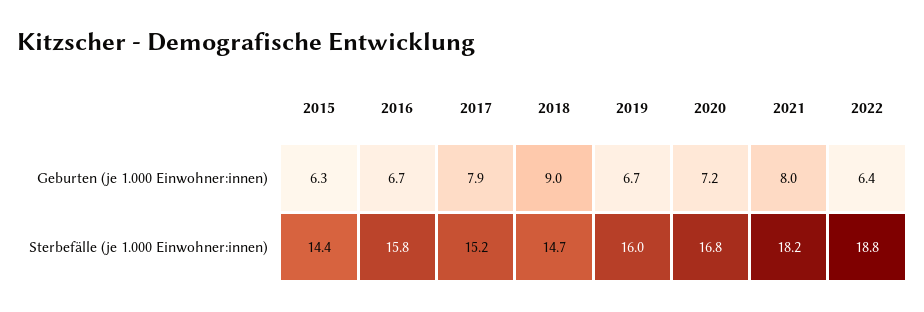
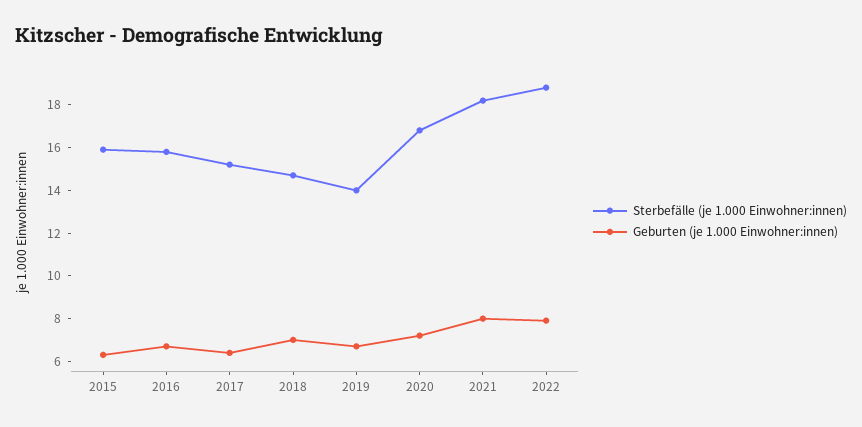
  {
    "Geburten (je 1.000 Einwohner:innen)": {
      "2015": 6.3,
      "2016": 6.7,
-     "2017": 7.9,
+     "2017": 6.5,
-     "2018": 9,
+     "2018": 7,
      "2019": 6.7,
      "2020": 7.2,
      "2021": 8,
-     "2022": 6.4
+     "2022": 8
    },
    "Sterbefälle (je 1.000 Einwohner:innen)": {
-     "2015": 14.4,
+     "2015": 16,
      "2016": 15.8,
      "2017": 15.2,
      "2018": 14.7,
-     "2019": 16,
+     "2019": 14,
      "2020": 16.8,
      "2021": 18.2,
      "2022": 18.8
    }
  }

